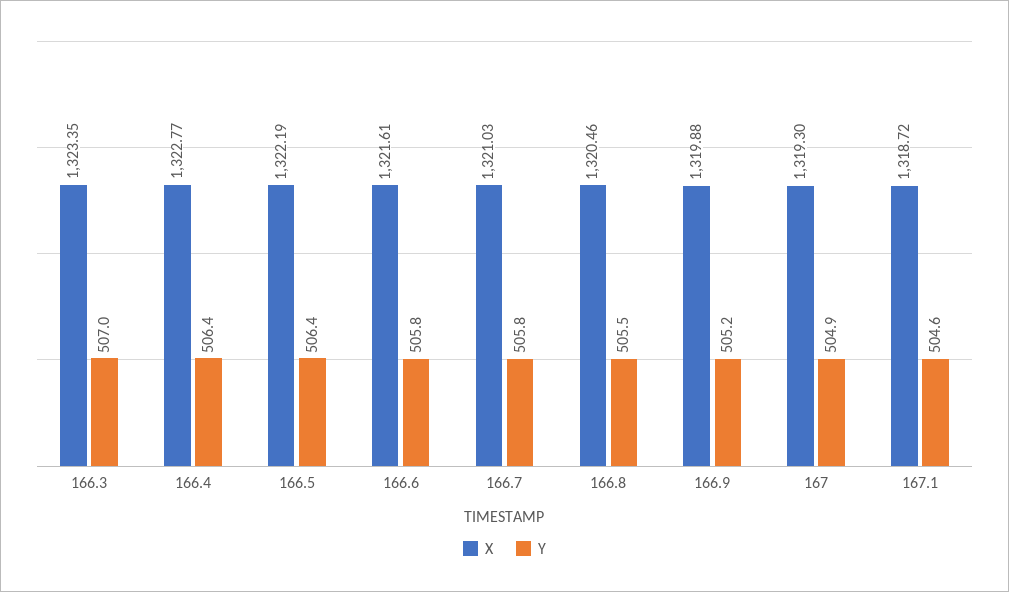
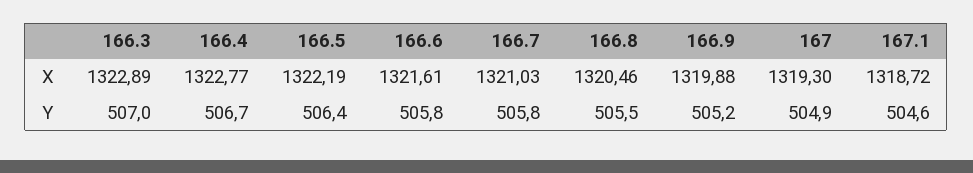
  {
    "X": {
-     "166.3": 1323.35,
+     "166.3": 1322.89,
      "166.4": 1322.77,
      "166.5": 1322.19,
      "166.6": 1321.61,
      "166.7": 1321.03,
      "166.8": 1320.46,
      "166.9": 1319.88,
      "167": 1319.3,
      "167.1": 1318.72
    },
    "Y": {
      "166.3": 507,
-     "166.4": 506.4,
+     "166.4": 506.7,
      "166.5": 506.4,
      "166.6": 505.8,
      "166.7": 505.8,
      "166.8": 505.5,
      "166.9": 505.2,
      "167": 504.9,
      "167.1": 504.6
    }
  }

